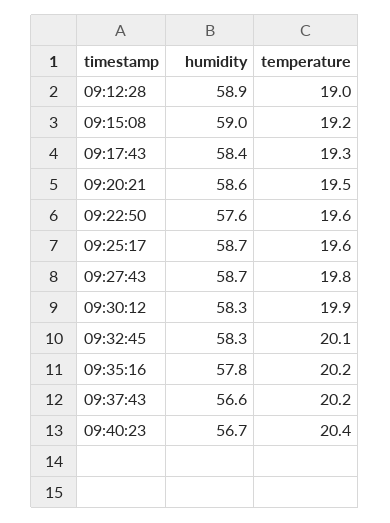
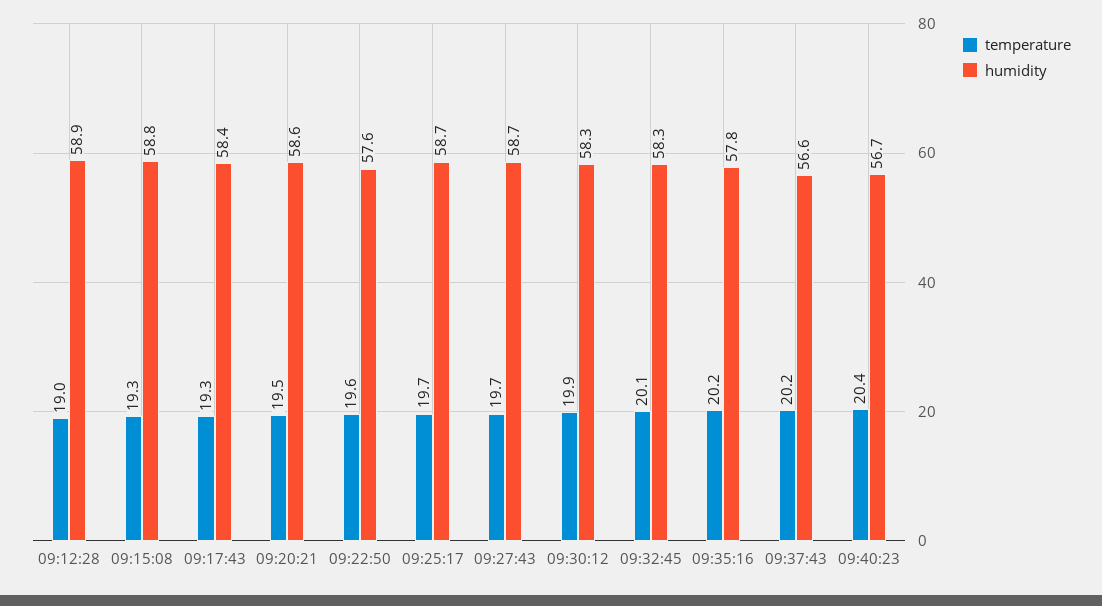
  {
    "humidity": {
      "09:12:28": 58.9,
-     "09:15:08": 59,
+     "09:15:08": 58.8,
      "09:17:43": 58.4,
      "09:20:21": 58.6,
      "09:22:50": 57.6,
      "09:25:17": 58.7,
      "09:27:43": 58.7,
      "09:30:12": 58.3,
      "09:32:45": 58.3,
      "09:35:16": 57.8,
      "09:37:43": 56.6,
      "09:40:23": 56.7
    },
    "temperature": {
      "09:12:28": 19,
-     "09:15:08": 19.2,
+     "09:15:08": 19.3,
      "09:17:43": 19.3,
      "09:20:21": 19.5,
      "09:22:50": 19.6,
-     "09:25:17": 19.6,
+     "09:25:17": 19.7,
-     "09:27:43": 19.8,
+     "09:27:43": 19.7,
      "09:30:12": 19.9,
      "09:32:45": 20.1,
      "09:35:16": 20.2,
      "09:37:43": 20.2,
      "09:40:23": 20.4
    }
  }

